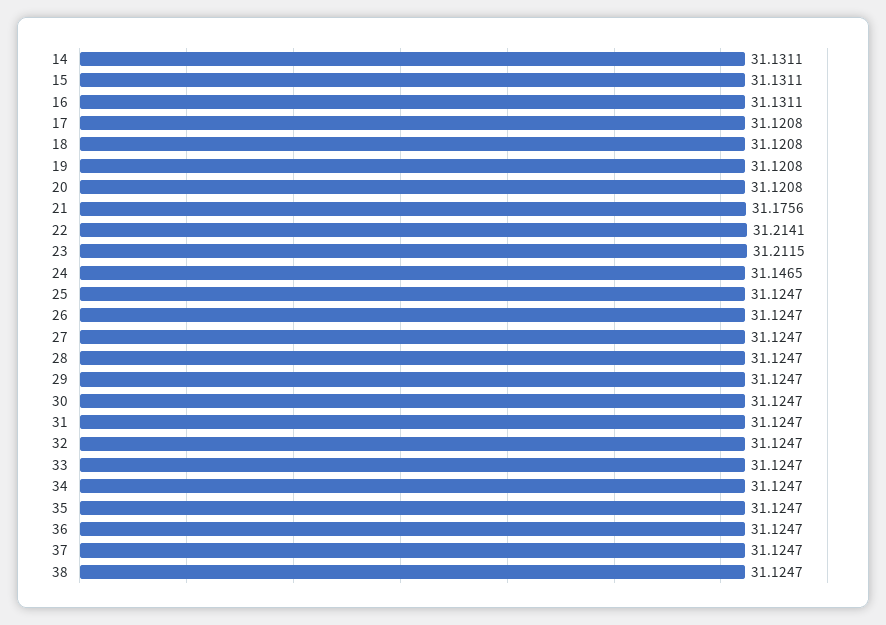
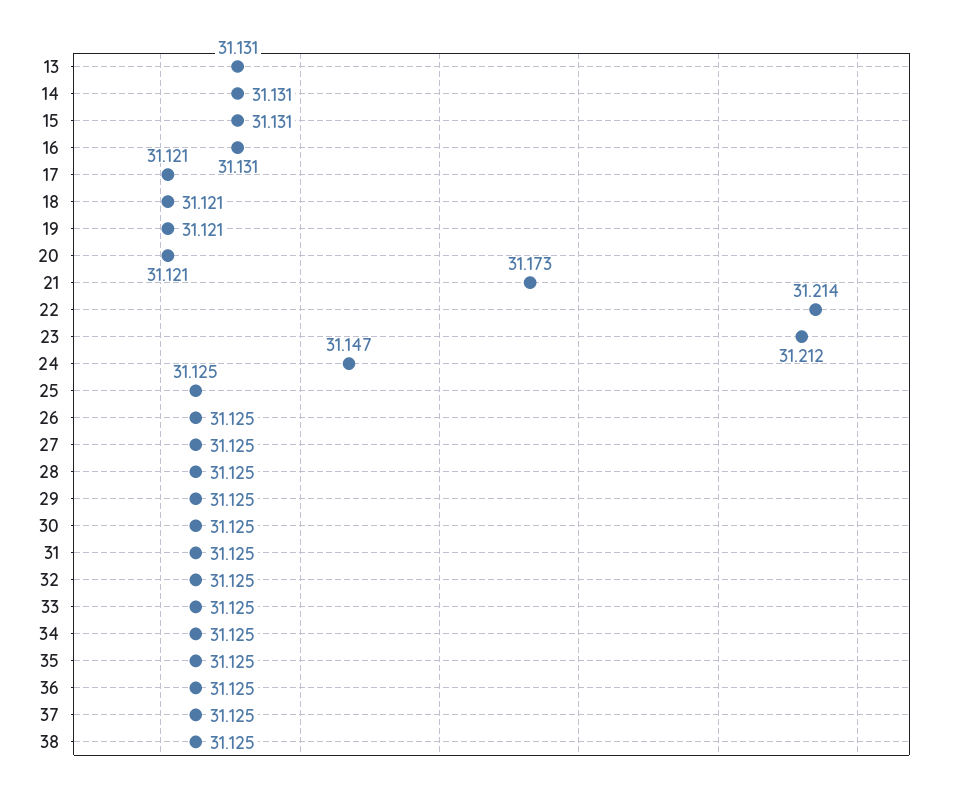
  {
    "14": 31.1311,
    "15": 31.1311,
    "16": 31.1311,
    "17": 31.1208,
    "18": 31.1208,
    "19": 31.1208,
    "20": 31.1208,
-   "21": 31.1756,
+   "21": 31.173,
    "22": 31.2141,
    "23": 31.2115,
    "24": 31.1465,
    "25": 31.1247,
    "26": 31.1247,
    "27": 31.1247,
    "28": 31.1247,
    "29": 31.1247,
    "30": 31.1247,
    "31": 31.1247,
    "32": 31.1247,
    "33": 31.1247,
    "34": 31.1247,
    "35": 31.1247,
    "36": 31.1247,
    "37": 31.1247,
-   "38": 31.1247
+   "38": 31.1247,
+   "13": 31.131
  }

